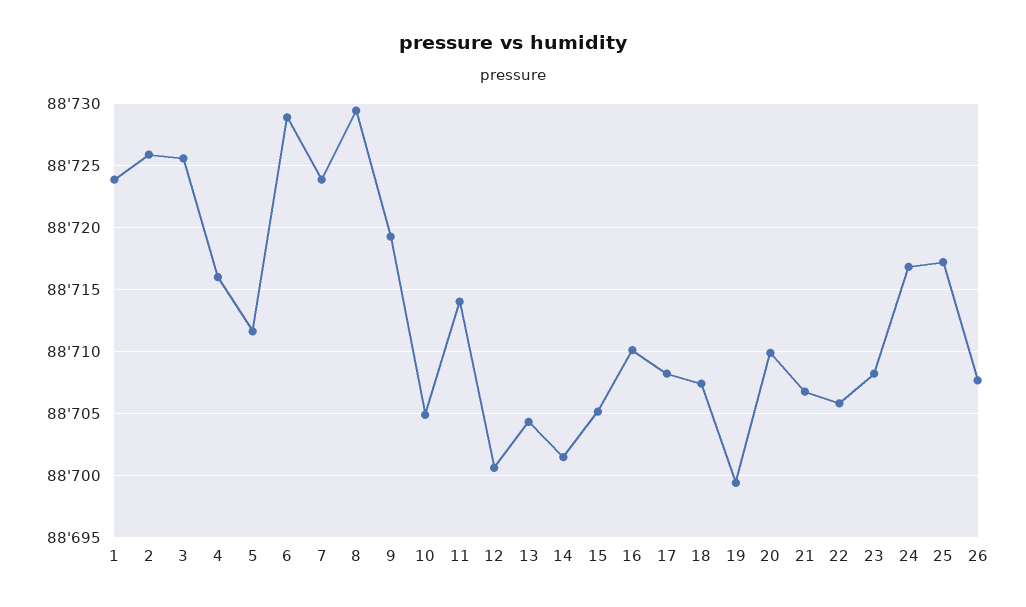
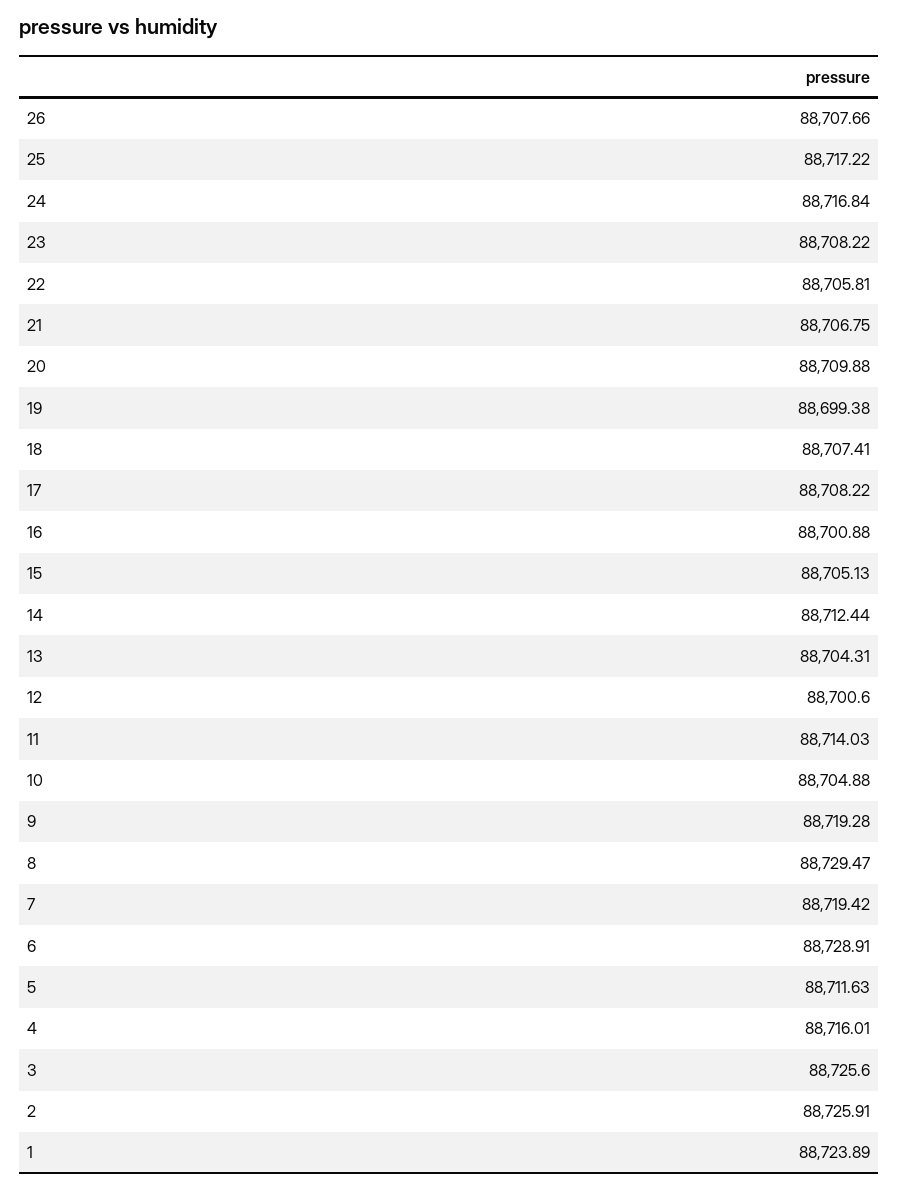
  {
    "1": 88723.89,
    "2": 88725.91,
    "3": 88725.6,
    "4": 88716.01,
    "5": 88711.63,
    "6": 88728.91,
-   "7": 88724,
+   "7": 88719.42,
    "8": 88729.47,
    "9": 88719.28,
    "10": 88704.88,
    "11": 88714.03,
    "12": 88700.6,
    "13": 88704.31,
-   "14": 88701.5,
+   "14": 88712.44,
    "15": 88705.13,
-   "16": 88710,
+   "16": 88700.88,
    "17": 88708.22,
    "18": 88707.41,
    "19": 88699.38,
    "20": 88709.88,
    "21": 88706.75,
    "22": 88705.81,
    "23": 88708.22,
    "24": 88716.84,
    "25": 88717.22,
    "26": 88707.66
  }

